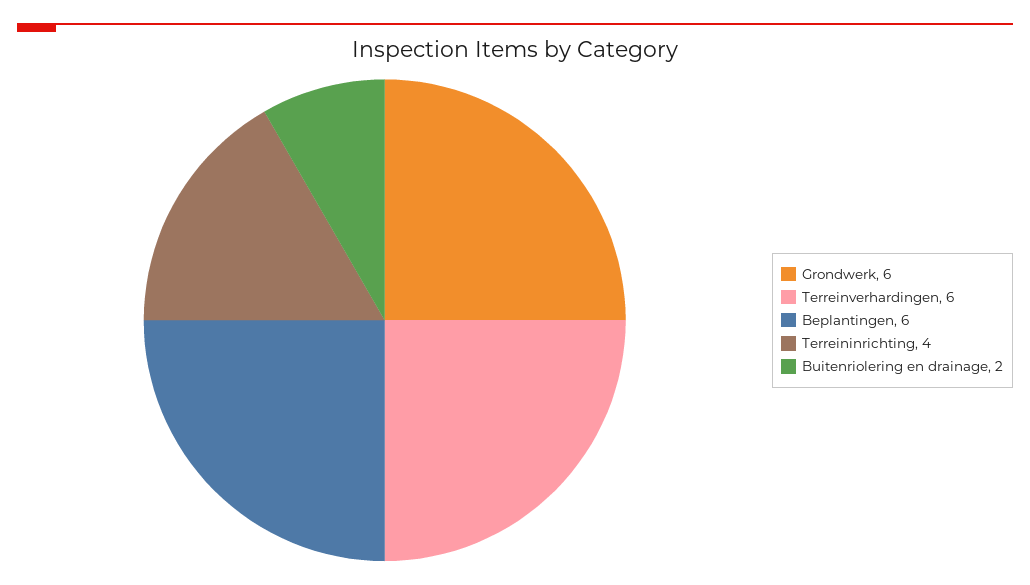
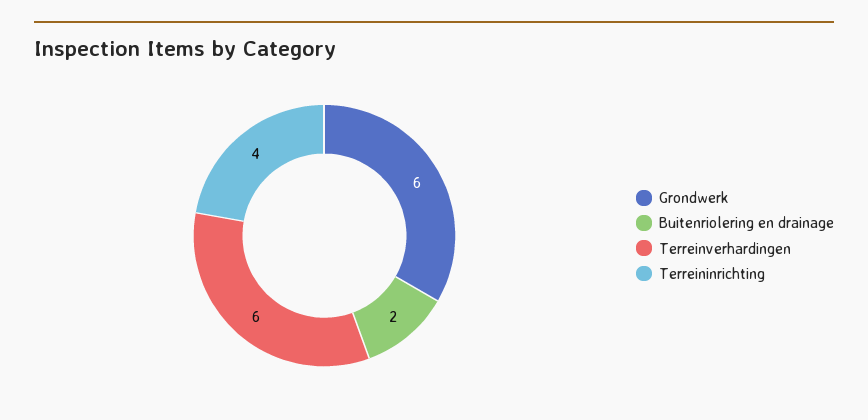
  {
    "Grondwerk": 6,
    "Terreinverhardingen": 6,
-   "Beplantingen": 6,
    "Terreininrichting": 4,
    "Buitenriolering en drainage": 2
  }

